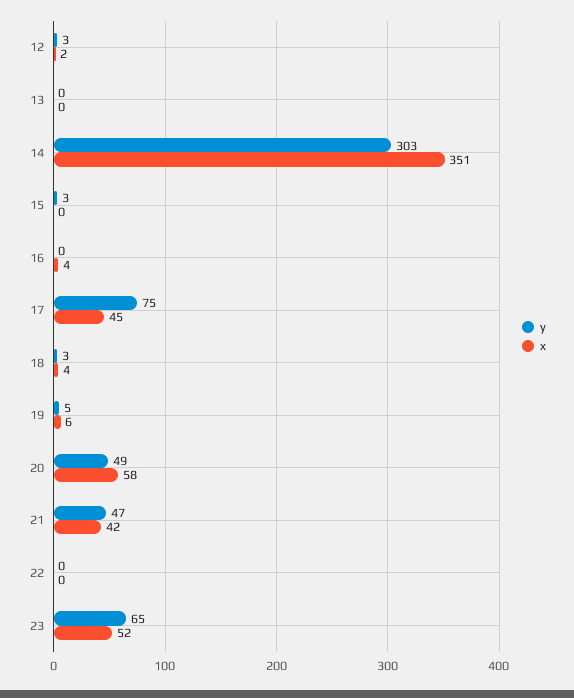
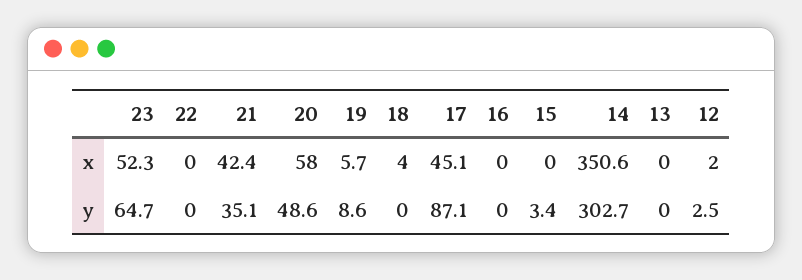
  {
    "y": {
      "12": 2.5,
      "13": 0,
      "14": 302.7,
      "15": 3.4,
      "16": 0,
-     "17": 75,
+     "17": 87.1,
-     "18": 3,
+     "18": 0,
-     "19": 5,
+     "19": 8.6,
      "20": 48.6,
-     "21": 47,
+     "21": 35.1,
      "22": 0,
      "23": 64.7
    },
    "x": {
      "12": 2,
      "13": 0,
      "14": 350.6,
      "15": 0,
-     "16": 4,
+     "16": 0,
      "17": 45.1,
      "18": 4,
      "19": 5.7,
      "20": 58,
      "21": 42.4,
      "22": 0,
      "23": 52.3
    }
  }

